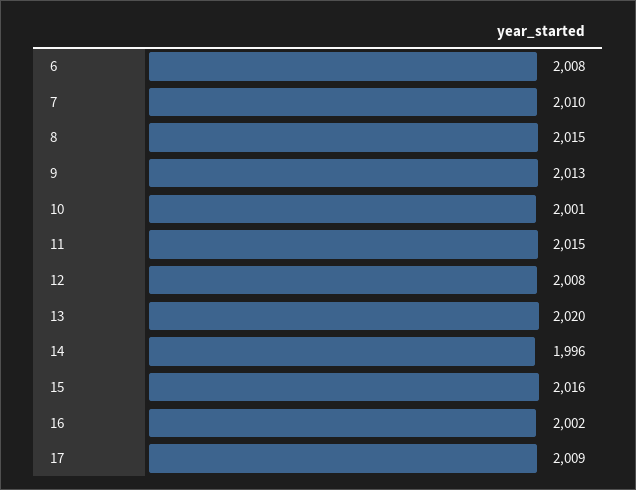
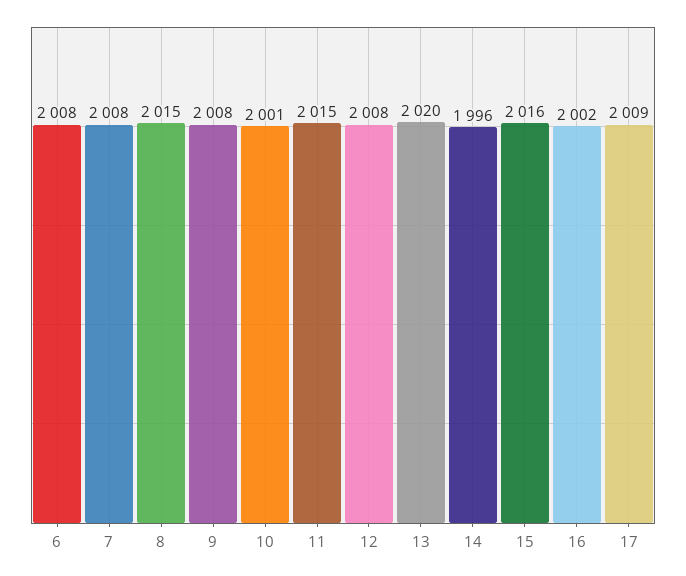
  {
    "6": 2008,
-   "7": 2010,
+   "7": 2008,
    "8": 2015,
-   "9": 2013,
+   "9": 2008,
    "10": 2001,
    "11": 2015,
    "12": 2008,
    "13": 2020,
    "14": 1996,
    "15": 2016,
    "16": 2002,
    "17": 2009
  }

